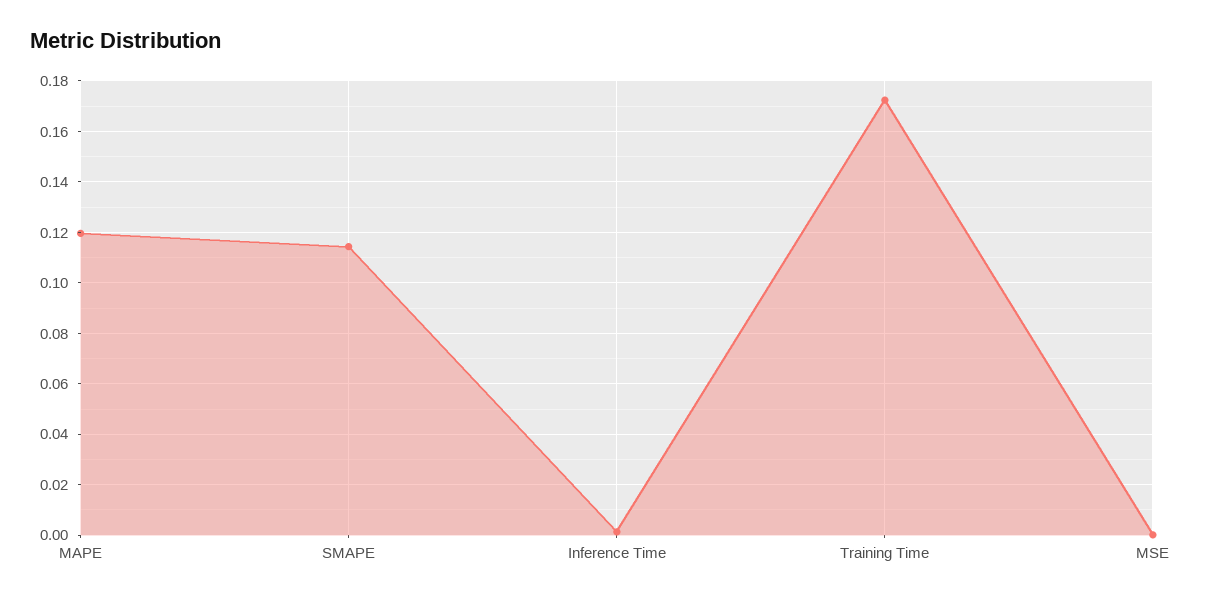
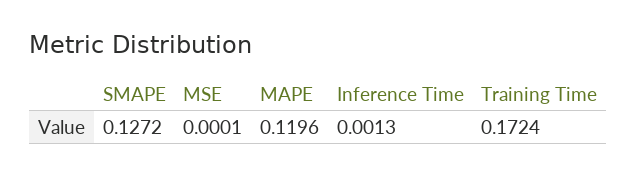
  {
    "MAPE": 0.1196,
-   "SMAPE": 0.115,
+   "SMAPE": 0.1272,
    "Inference Time": 0.0013,
    "Training Time": 0.1724,
    "MSE": 0.0001
  }

